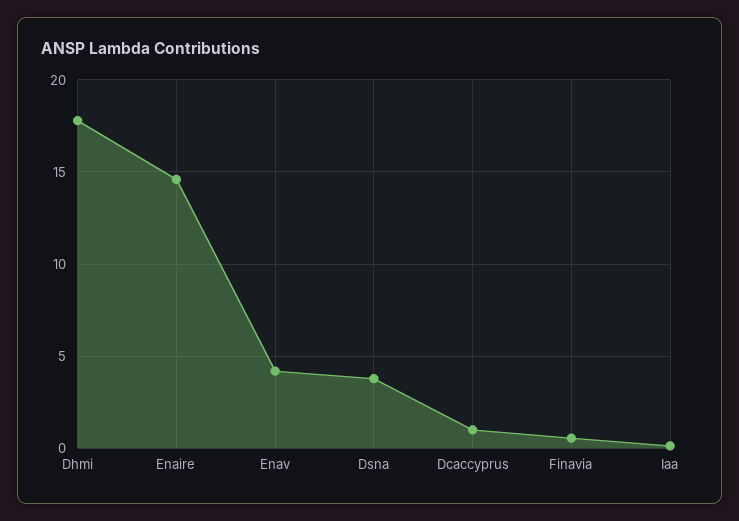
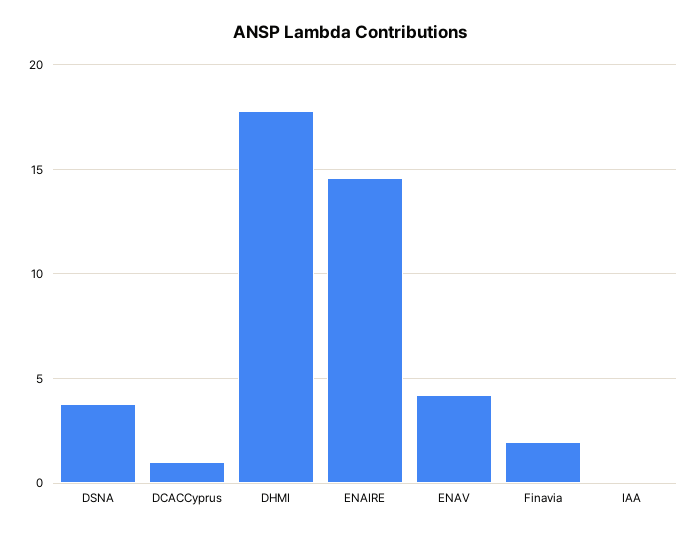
  {
    "Dhmi": 18,
    "Enaire": 14.5,
    "Enav": 4,
    "Dsna": 4,
    "Dcaccyprus": 1,
-   "Finavia": 0.5,
+   "Finavia": 2,
    "Iaa": 0
  }

